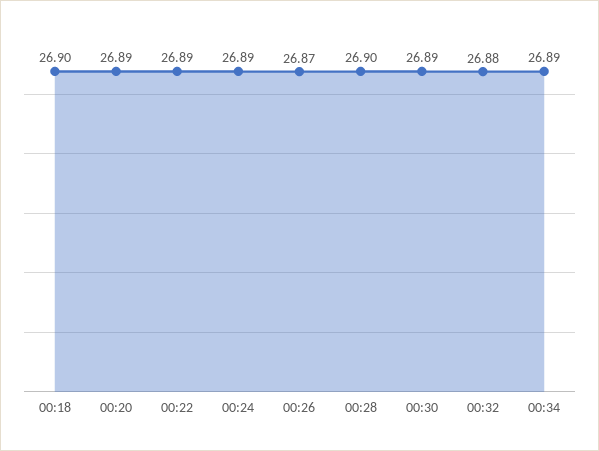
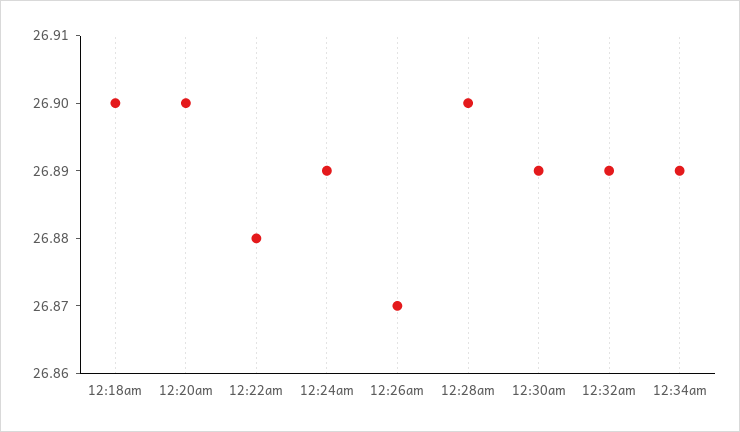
  {
    "00:18": 26.9,
-   "00:20": 26.89,
+   "00:20": 26.9,
-   "00:22": 26.89,
+   "00:22": 26.88,
    "00:24": 26.89,
    "00:26": 26.87,
    "00:28": 26.9,
    "00:30": 26.89,
-   "00:32": 26.88,
+   "00:32": 26.89,
    "00:34": 26.89
  }

